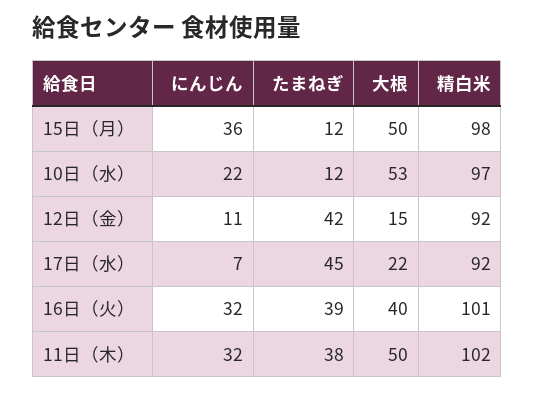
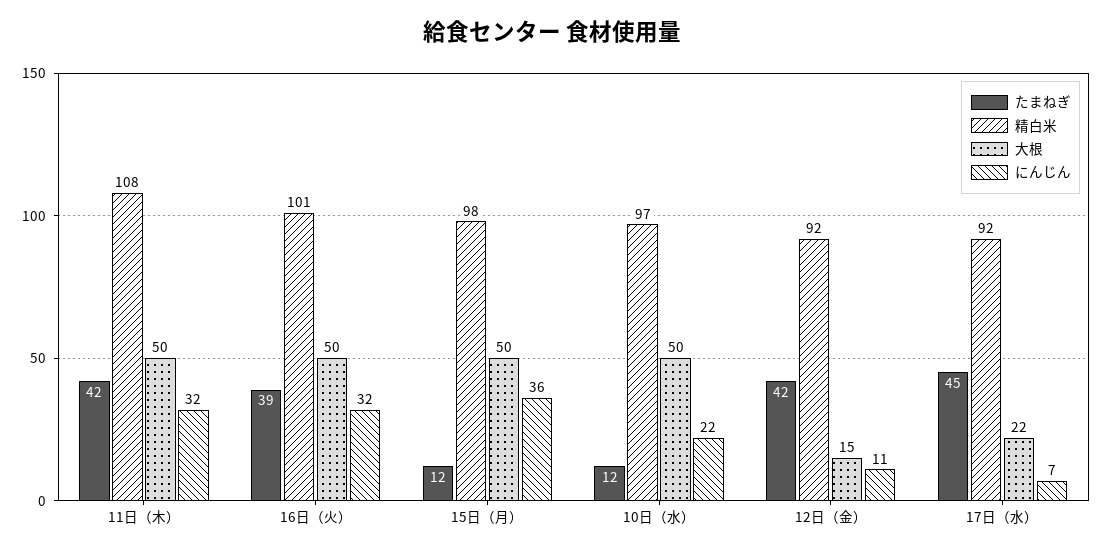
  {
    "にんじん": {
      "15日（月）": 36,
      "10日（水）": 22,
      "12日（金）": 11,
      "17日（水）": 7,
      "16日（火）": 32,
      "11日（木）": 32
    },
    "たまねぎ": {
      "15日（月）": 12,
      "10日（水）": 12,
      "12日（金）": 42,
      "17日（水）": 45,
      "16日（火）": 39,
-     "11日（木）": 38
+     "11日（木）": 42
    },
    "大根": {
      "15日（月）": 50,
-     "10日（水）": 53,
+     "10日（水）": 50,
      "12日（金）": 15,
      "17日（水）": 22,
-     "16日（火）": 40,
+     "16日（火）": 50,
      "11日（木）": 50
    },
    "精白米": {
      "15日（月）": 98,
      "10日（水）": 97,
      "12日（金）": 92,
      "17日（水）": 92,
      "16日（火）": 101,
-     "11日（木）": 102
+     "11日（木）": 108
    }
  }

